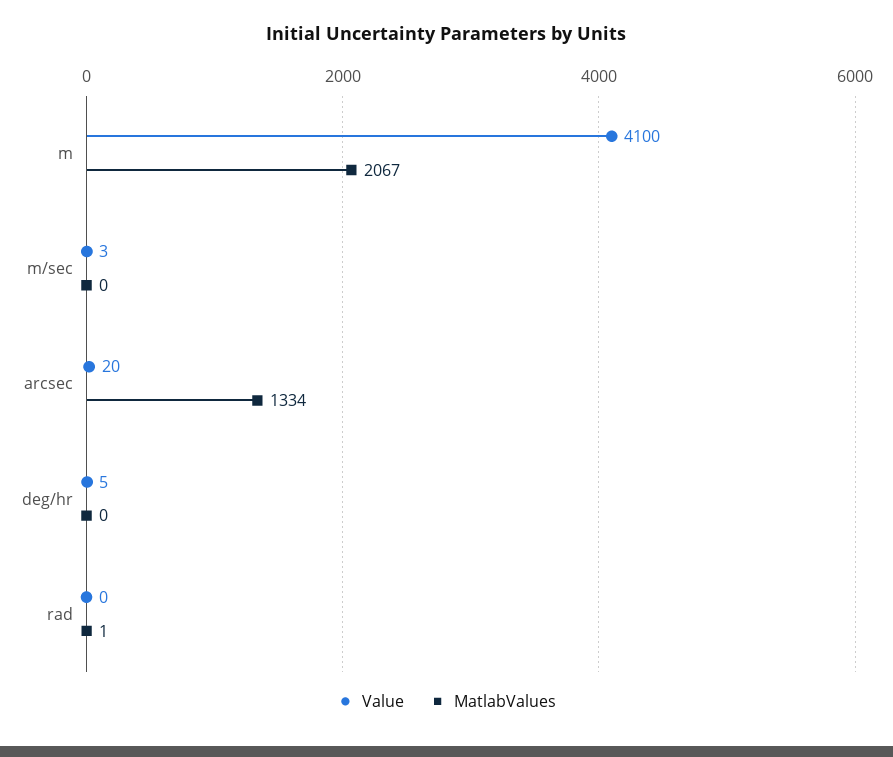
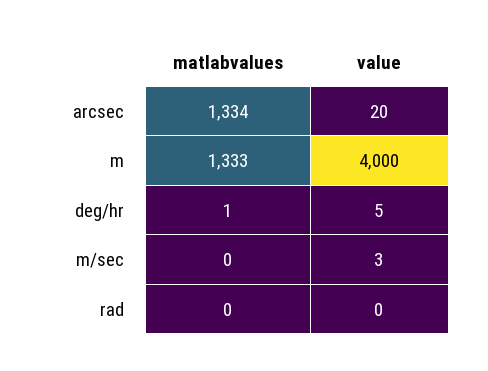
  {
    "Value": {
-     "m": 4100,
+     "m": 4000,
      "m/sec": 3,
      "arcsec": 20,
      "deg/hr": 5,
      "rad": 0
    },
    "MatlabValues": {
-     "m": 2067,
+     "m": 1333,
      "m/sec": 0,
      "arcsec": 1334,
-     "deg/hr": 0,
+     "deg/hr": 1,
-     "rad": 1
+     "rad": 0
    }
  }

